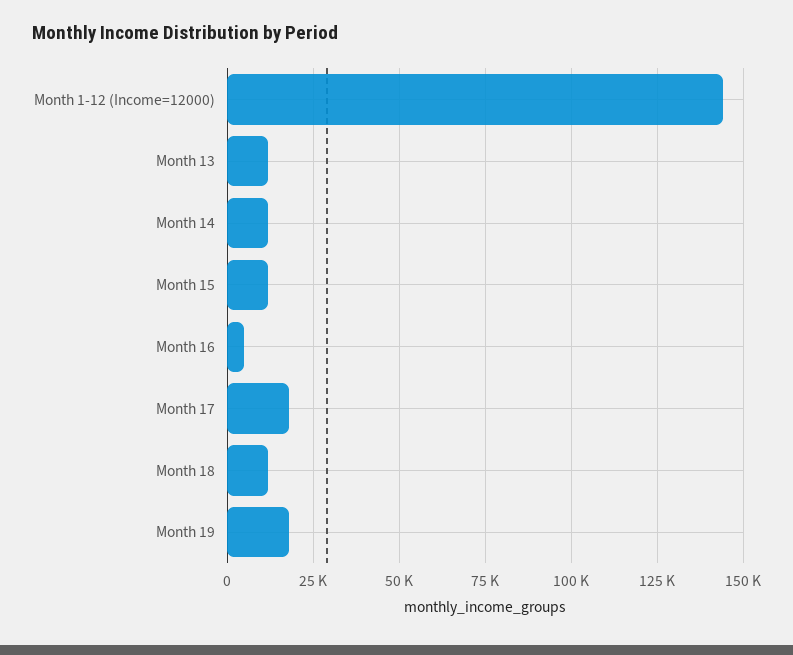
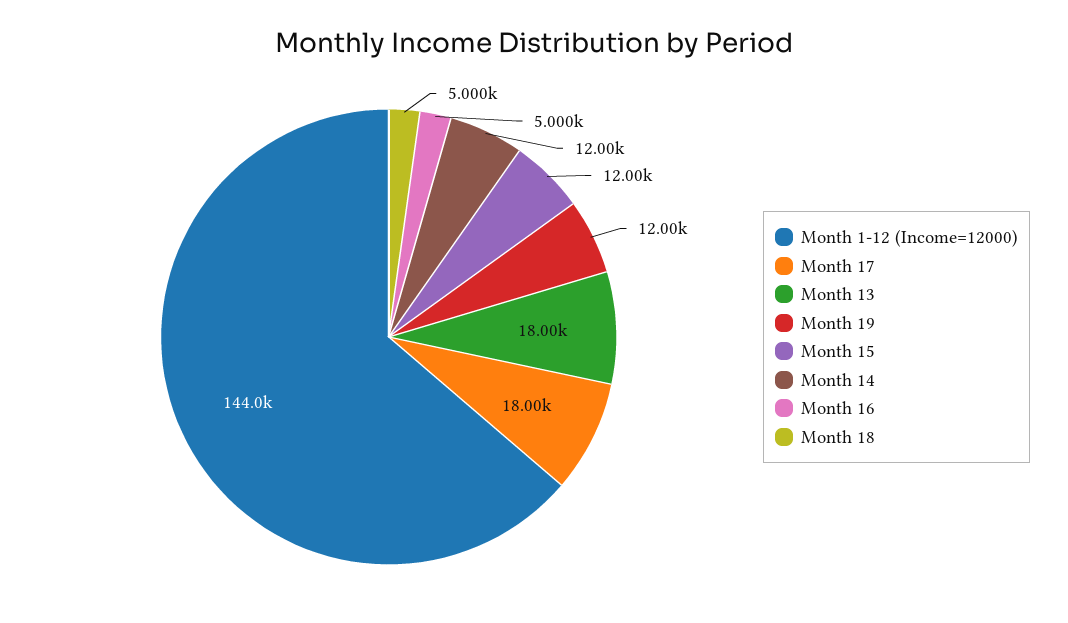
  {
    "Month 1-12 (Income=12000)": 144000,
-   "Month 13": 12500,
+   "Month 13": 18000,
    "Month 14": 12000,
    "Month 15": 12000,
    "Month 16": 5000,
    "Month 17": 18000,
-   "Month 18": 12500,
+   "Month 18": 5000,
-   "Month 19": 17500
+   "Month 19": 12000
  }

